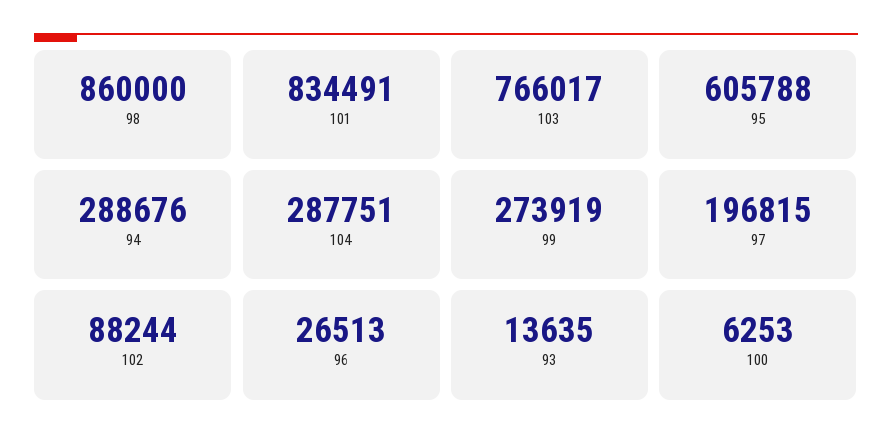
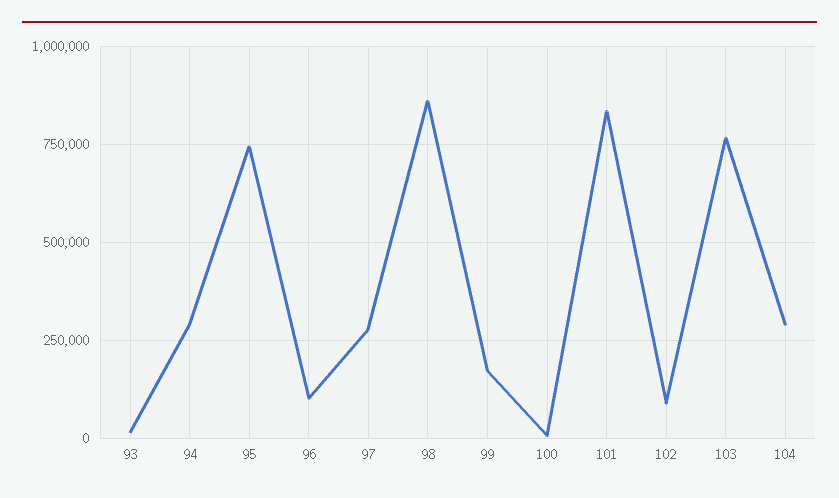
  {
    "98": 860000,
    "101": 834491,
    "103": 766017,
-   "95": 605788,
+   "95": 750000,
    "94": 288676,
    "104": 287751,
-   "99": 273919,
+   "99": 175000,
-   "97": 196815,
+   "97": 275000,
    "102": 88244,
-   "96": 26513,
+   "96": 100000,
    "93": 13635,
    "100": 6253
  }

